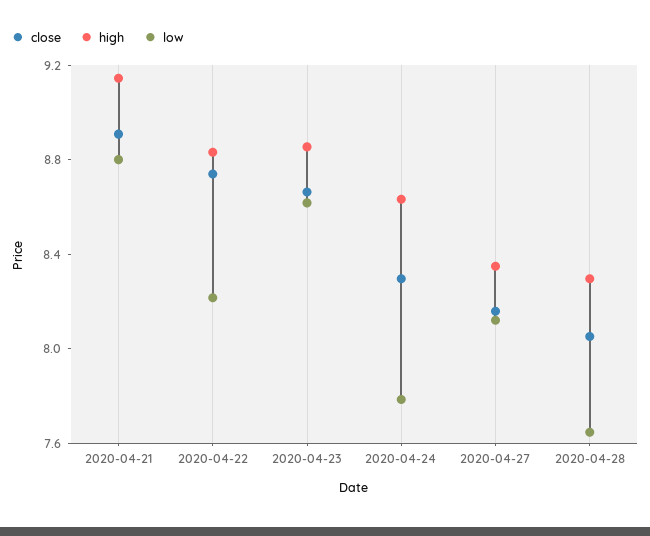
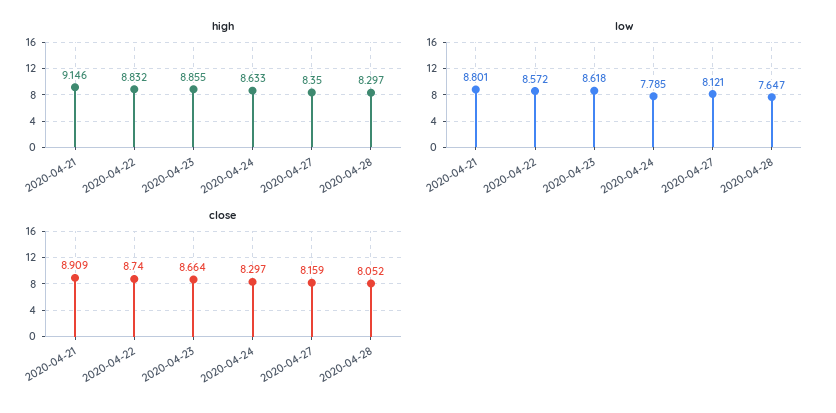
  {
    "close": {
      "2020-04-21": 8.909,
      "2020-04-22": 8.74,
      "2020-04-23": 8.664,
      "2020-04-24": 8.297,
      "2020-04-27": 8.159,
      "2020-04-28": 8.052
    },
    "high": {
      "2020-04-21": 9.146,
      "2020-04-22": 8.832,
      "2020-04-23": 8.855,
      "2020-04-24": 8.633,
      "2020-04-27": 8.35,
      "2020-04-28": 8.297
    },
    "low": {
      "2020-04-21": 8.801,
-     "2020-04-22": 8.2,
+     "2020-04-22": 8.572,
      "2020-04-23": 8.618,
      "2020-04-24": 7.785,
      "2020-04-27": 8.121,
      "2020-04-28": 7.647
    }
  }

